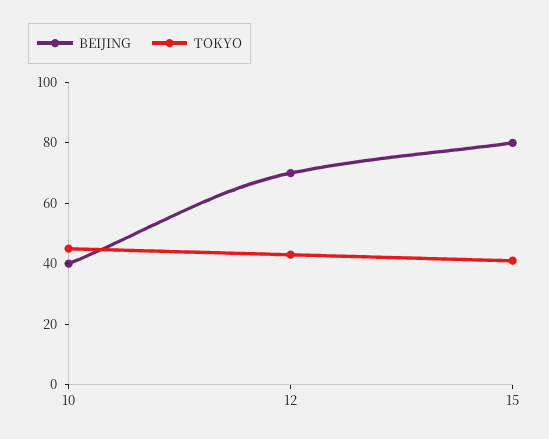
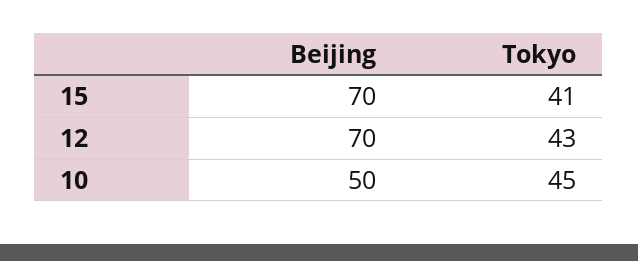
  {
    "BEIJING": {
-     "10": 40,
+     "10": 50,
      "12": 70,
-     "15": 80
+     "15": 70
    },
    "TOKYO": {
      "10": 45,
      "12": 43,
      "15": 41
    }
  }

